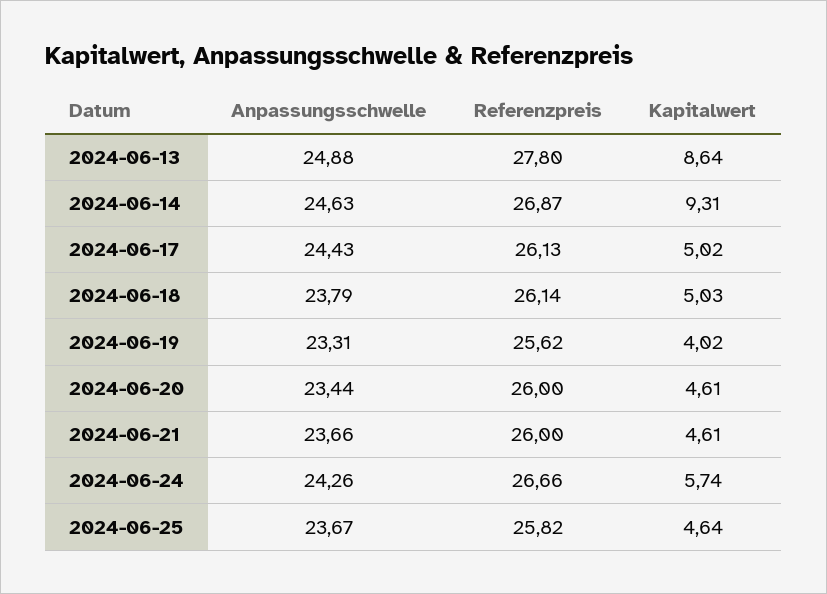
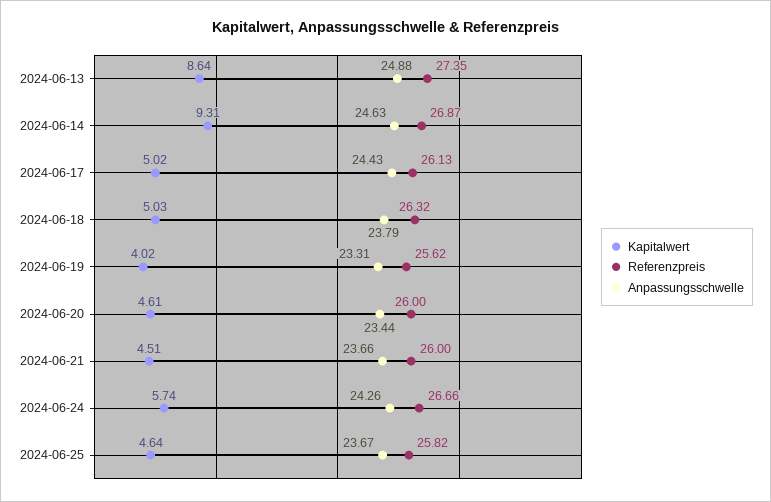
  {
    "Anpassungsschwelle": {
      "2024-06-13": 24.88,
      "2024-06-14": 24.63,
      "2024-06-17": 24.43,
      "2024-06-18": 23.79,
      "2024-06-19": 23.31,
      "2024-06-20": 23.44,
      "2024-06-21": 23.66,
      "2024-06-24": 24.26,
      "2024-06-25": 23.67
    },
    "Referenzpreis": {
-     "2024-06-13": 27.8,
+     "2024-06-13": 27.35,
      "2024-06-14": 26.87,
      "2024-06-17": 26.13,
-     "2024-06-18": 26.14,
+     "2024-06-18": 26.32,
      "2024-06-19": 25.62,
      "2024-06-20": 26,
      "2024-06-21": 26,
      "2024-06-24": 26.66,
      "2024-06-25": 25.82
    },
    "Kapitalwert": {
      "2024-06-13": 8.64,
      "2024-06-14": 9.31,
      "2024-06-17": 5.02,
      "2024-06-18": 5.03,
      "2024-06-19": 4.02,
      "2024-06-20": 4.61,
-     "2024-06-21": 4.61,
+     "2024-06-21": 4.51,
      "2024-06-24": 5.74,
      "2024-06-25": 4.64
    }
  }

